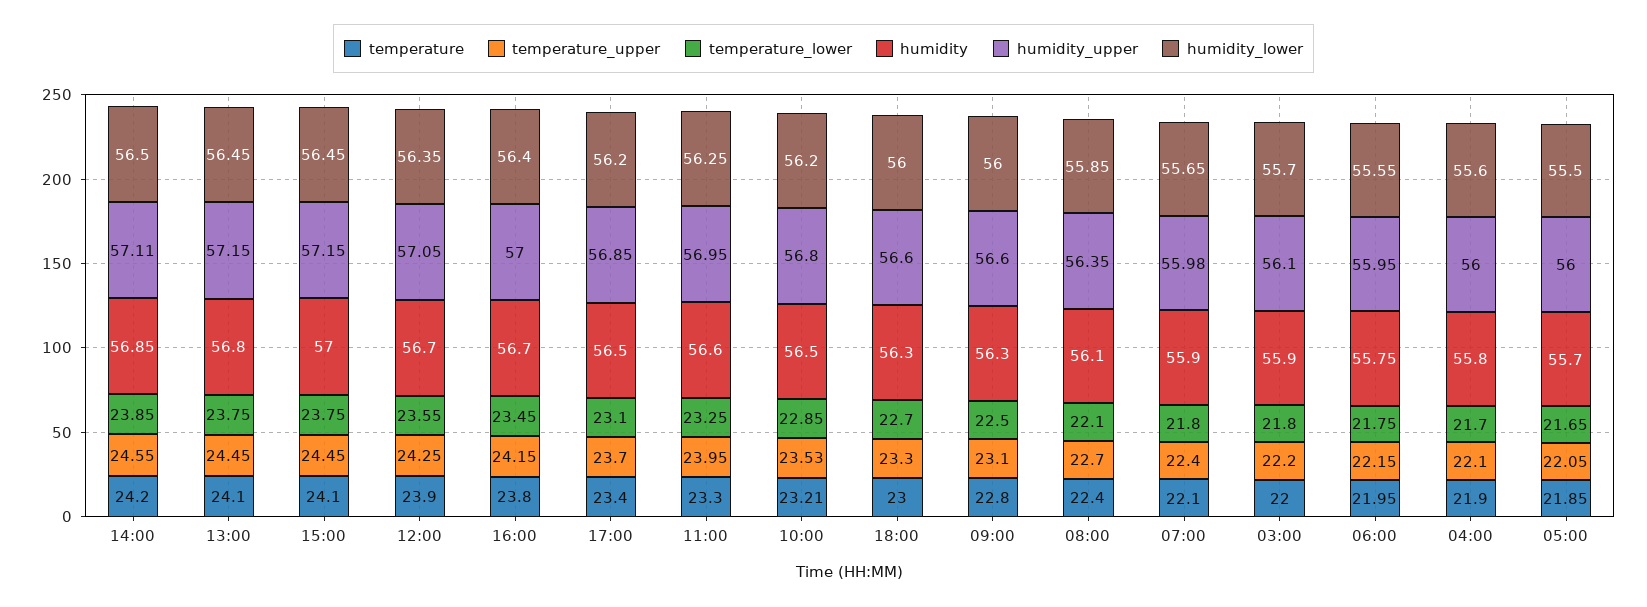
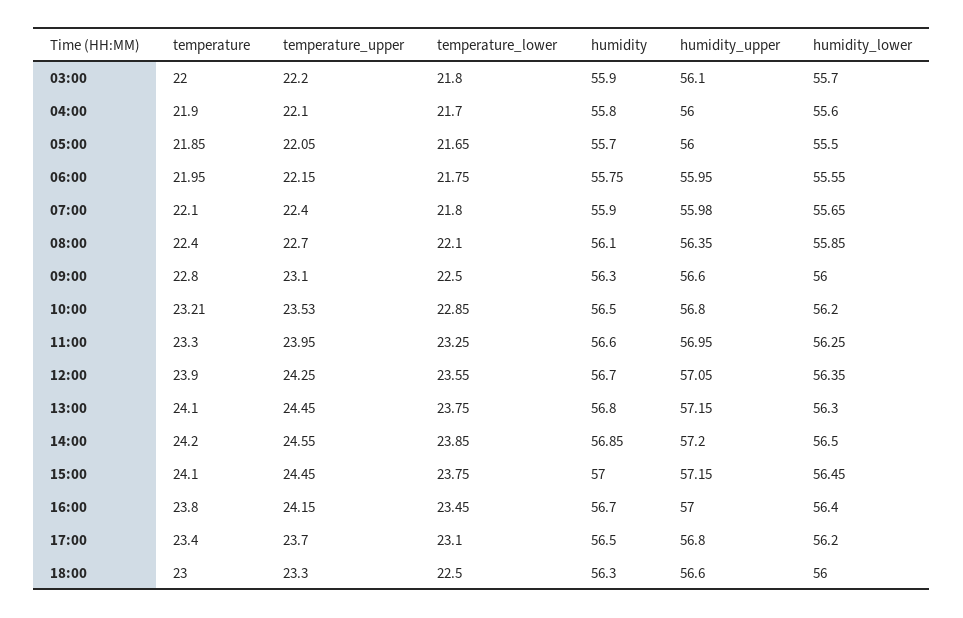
  {
    "temperature": {
      "14:00": 24.2,
      "13:00": 24.1,
      "15:00": 24.1,
      "12:00": 23.9,
      "16:00": 23.8,
      "17:00": 23.4,
      "11:00": 23.3,
      "10:00": 23.21,
      "18:00": 23,
      "09:00": 22.8,
      "08:00": 22.4,
      "07:00": 22.1,
      "03:00": 22,
      "06:00": 21.95,
      "04:00": 21.9,
      "05:00": 21.85
    },
    "temperature_upper": {
      "14:00": 24.55,
      "13:00": 24.45,
      "15:00": 24.45,
      "12:00": 24.25,
      "16:00": 24.15,
      "17:00": 23.7,
      "11:00": 23.95,
      "10:00": 23.53,
      "18:00": 23.3,
      "09:00": 23.1,
      "08:00": 22.7,
      "07:00": 22.4,
      "03:00": 22.2,
      "06:00": 22.15,
      "04:00": 22.1,
      "05:00": 22.05
    },
    "temperature_lower": {
      "14:00": 23.85,
      "13:00": 23.75,
      "15:00": 23.75,
      "12:00": 23.55,
      "16:00": 23.45,
      "17:00": 23.1,
      "11:00": 23.25,
      "10:00": 22.85,
-     "18:00": 22.7,
+     "18:00": 22.5,
      "09:00": 22.5,
      "08:00": 22.1,
      "07:00": 21.8,
      "03:00": 21.8,
      "06:00": 21.75,
      "04:00": 21.7,
      "05:00": 21.65
    },
    "humidity": {
      "14:00": 56.85,
      "13:00": 56.8,
      "15:00": 57,
      "12:00": 56.7,
      "16:00": 56.7,
      "17:00": 56.5,
      "11:00": 56.6,
      "10:00": 56.5,
      "18:00": 56.3,
      "09:00": 56.3,
      "08:00": 56.1,
      "07:00": 55.9,
      "03:00": 55.9,
      "06:00": 55.75,
      "04:00": 55.8,
      "05:00": 55.7
    },
    "humidity_upper": {
-     "14:00": 57.11,
+     "14:00": 57.2,
      "13:00": 57.15,
      "15:00": 57.15,
      "12:00": 57.05,
      "16:00": 57,
-     "17:00": 56.85,
+     "17:00": 56.8,
      "11:00": 56.95,
      "10:00": 56.8,
      "18:00": 56.6,
      "09:00": 56.6,
      "08:00": 56.35,
      "07:00": 55.98,
      "03:00": 56.1,
      "06:00": 55.95,
      "04:00": 56,
      "05:00": 56
    },
    "humidity_lower": {
      "14:00": 56.5,
-     "13:00": 56.45,
+     "13:00": 56.3,
      "15:00": 56.45,
      "12:00": 56.35,
      "16:00": 56.4,
      "17:00": 56.2,
      "11:00": 56.25,
      "10:00": 56.2,
      "18:00": 56,
      "09:00": 56,
      "08:00": 55.85,
      "07:00": 55.65,
      "03:00": 55.7,
      "06:00": 55.55,
      "04:00": 55.6,
      "05:00": 55.5
    }
  }

